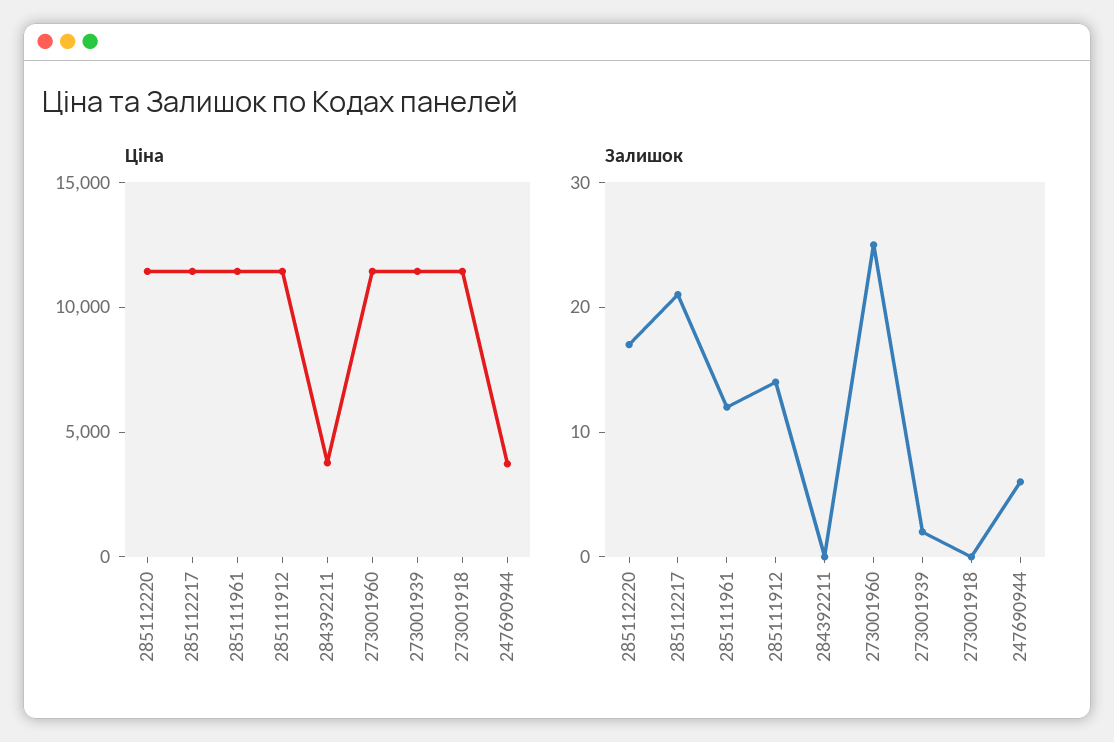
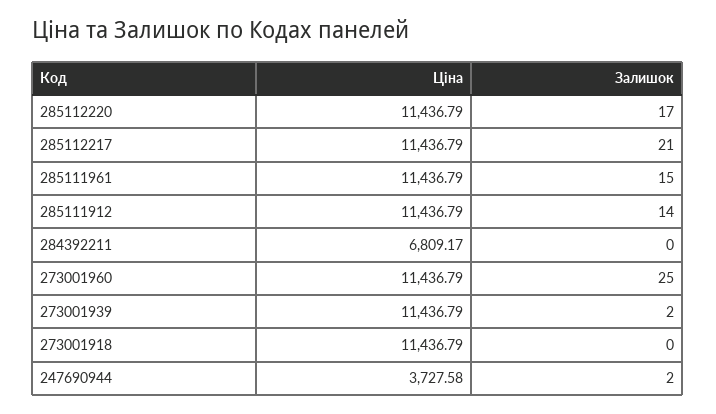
  {
    "Ціна": {
      "285112220": 11436.79,
      "285112217": 11436.79,
      "285111961": 11436.79,
      "285111912": 11436.79,
-     "284392211": 4000,
+     "284392211": 6809.17,
      "273001960": 11436.79,
      "273001939": 11436.79,
      "273001918": 11436.79,
      "247690944": 3727.58
    },
    "Залишок": {
      "285112220": 17,
      "285112217": 21,
-     "285111961": 12,
+     "285111961": 15,
      "285111912": 14,
      "284392211": 0,
      "273001960": 25,
      "273001939": 2,
      "273001918": 0,
-     "247690944": 6
+     "247690944": 2
    }
  }

